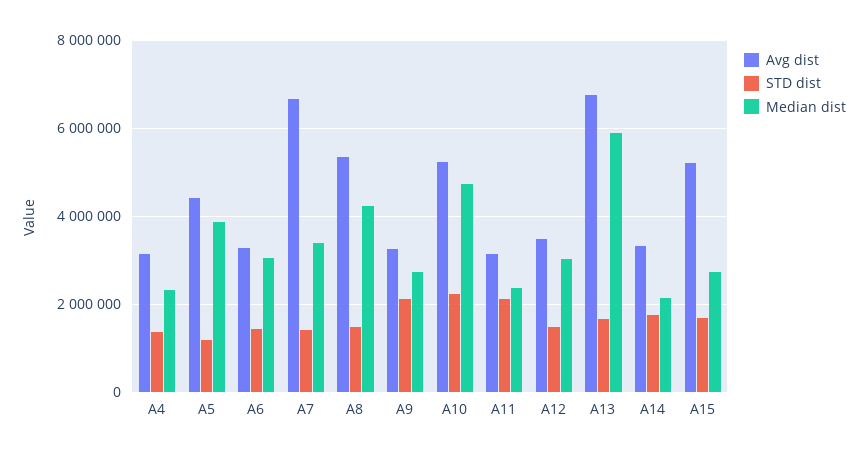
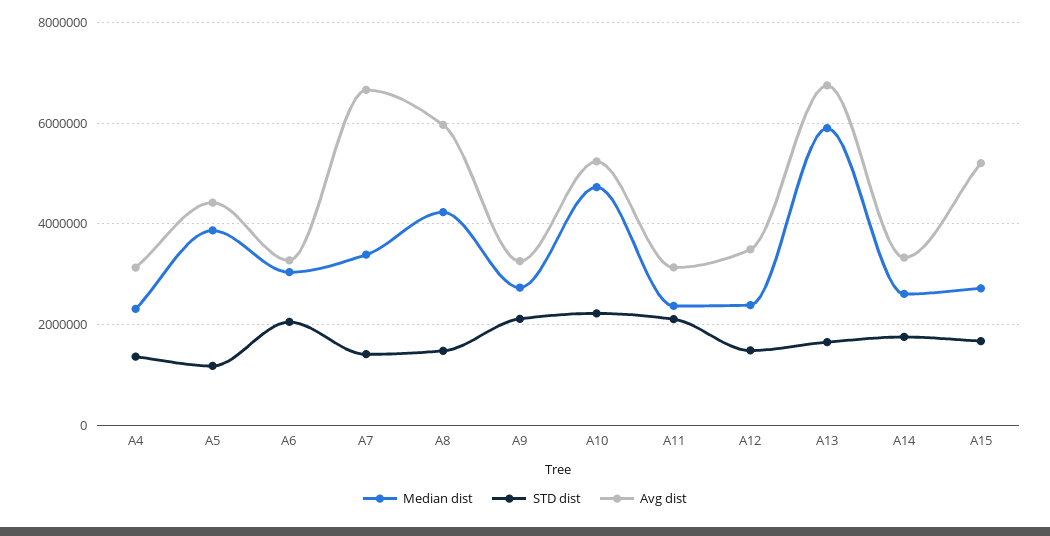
  {
    "Avg dist": {
      "A4": 3200000,
      "A5": 4400000,
      "A6": 3200000,
      "A7": 6600000,
-     "A8": 5400000,
+     "A8": 6000000,
      "A9": 3200000,
      "A10": 5200000,
      "A11": 3200000,
      "A12": 3400000,
      "A13": 6800000,
      "A14": 3400000,
      "A15": 5200000
    },
    "STD dist": {
      "A4": 1400000,
      "A5": 1200000,
-     "A6": 1400000,
+     "A6": 2000000,
      "A7": 1400000,
      "A8": 1400000,
      "A9": 2200000,
      "A10": 2200000,
      "A11": 2200000,
      "A12": 1400000,
      "A13": 1600000,
      "A14": 1800000,
      "A15": 1600000
    },
    "Median dist": {
      "A4": 2400000,
      "A5": 3800000,
      "A6": 3000000,
      "A7": 3400000,
      "A8": 4200000,
      "A9": 2800000,
      "A10": 4800000,
      "A11": 2400000,
-     "A12": 3000000,
+     "A12": 2400000,
      "A13": 6000000,
-     "A14": 2200000,
+     "A14": 2600000,
      "A15": 2800000
    }
  }

